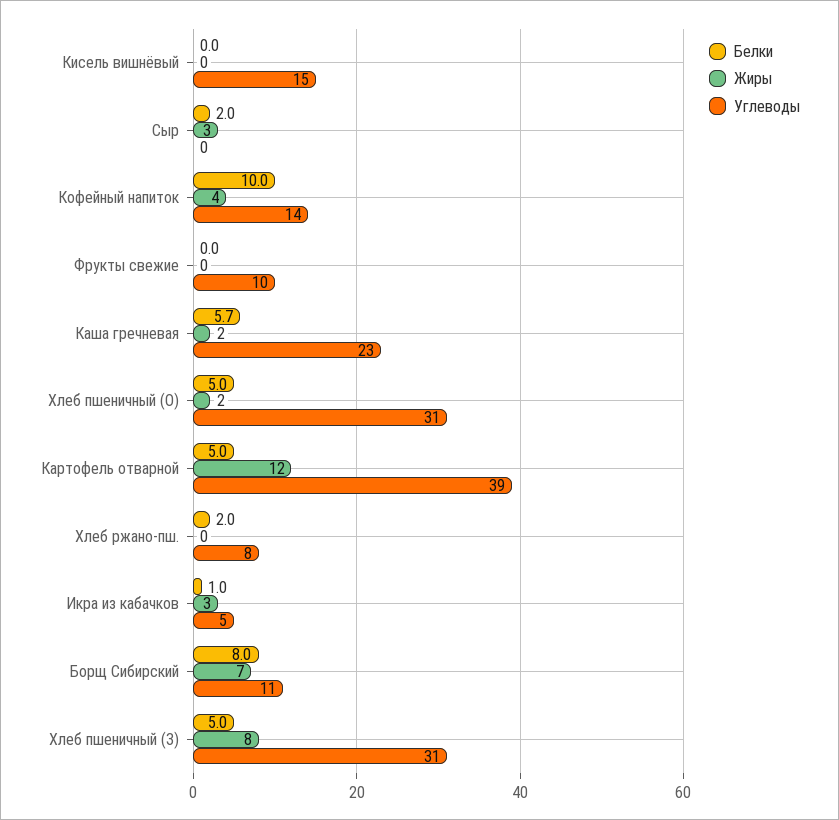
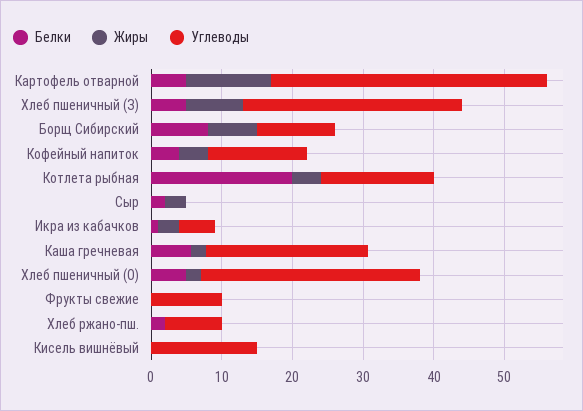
  {
    "Белки": {
      "Кисель вишнёвый": 0,
      "Сыр": 2,
-     "Кофейный напиток": 10,
+     "Кофейный напиток": 4,
      "Фрукты свежие": 0,
      "Каша гречневая": 5.7,
      "Хлеб пшеничный (О)": 5,
      "Картофель отварной": 5,
      "Хлеб ржано-пш.": 2,
      "Икра из кабачков": 1,
      "Борщ Сибирский": 8,
-     "Хлеб пшеничный (З)": 5
+     "Хлеб пшеничный (З)": 5,
+     "Котлета рыбная": 20
    },
    "Жиры": {
      "Кисель вишнёвый": 0,
      "Сыр": 3,
      "Кофейный напиток": 4,
      "Фрукты свежие": 0,
      "Каша гречневая": 2,
      "Хлеб пшеничный (О)": 2,
      "Картофель отварной": 12,
      "Хлеб ржано-пш.": 0,
      "Икра из кабачков": 3,
      "Борщ Сибирский": 7,
-     "Хлеб пшеничный (З)": 8
+     "Хлеб пшеничный (З)": 8,
+     "Котлета рыбная": 4
    },
    "Углеводы": {
      "Кисель вишнёвый": 15,
      "Сыр": 0,
      "Кофейный напиток": 14,
      "Фрукты свежие": 10,
      "Каша гречневая": 23,
      "Хлеб пшеничный (О)": 31,
      "Картофель отварной": 39,
      "Хлеб ржано-пш.": 8,
      "Икра из кабачков": 5,
      "Борщ Сибирский": 11,
-     "Хлеб пшеничный (З)": 31
+     "Хлеб пшеничный (З)": 31,
+     "Котлета рыбная": 16
    }
  }

